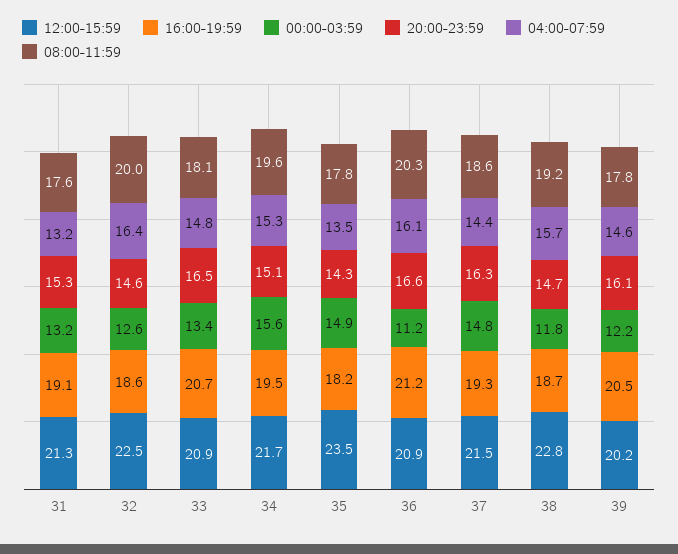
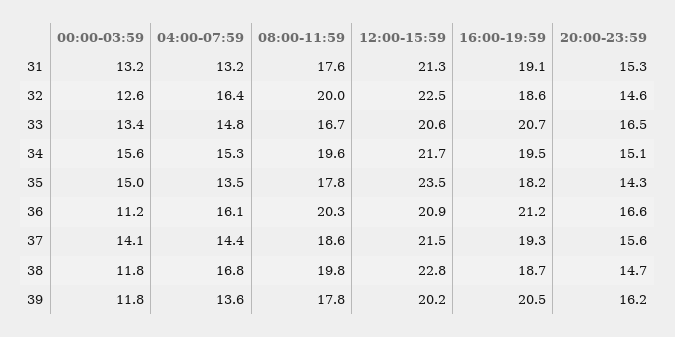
  {
    "12:00-15:59": {
      "31": 21.3,
      "32": 22.5,
-     "33": 20.9,
+     "33": 20.6,
      "34": 21.7,
      "35": 23.5,
      "36": 20.9,
      "37": 21.5,
      "38": 22.8,
      "39": 20.2
    },
    "16:00-19:59": {
      "31": 19.1,
      "32": 18.6,
      "33": 20.7,
      "34": 19.5,
      "35": 18.2,
      "36": 21.2,
      "37": 19.3,
      "38": 18.7,
      "39": 20.5
    },
    "00:00-03:59": {
      "31": 13.2,
      "32": 12.6,
      "33": 13.4,
      "34": 15.6,
-     "35": 14.9,
+     "35": 15,
      "36": 11.2,
-     "37": 14.8,
+     "37": 14.1,
      "38": 11.8,
-     "39": 12.2
+     "39": 11.8
    },
    "20:00-23:59": {
      "31": 15.3,
      "32": 14.6,
      "33": 16.5,
      "34": 15.1,
      "35": 14.3,
      "36": 16.6,
-     "37": 16.3,
+     "37": 15.6,
      "38": 14.7,
-     "39": 16.1
+     "39": 16.2
    },
    "04:00-07:59": {
      "31": 13.2,
      "32": 16.4,
      "33": 14.8,
      "34": 15.3,
      "35": 13.5,
      "36": 16.1,
      "37": 14.4,
-     "38": 15.7,
+     "38": 16.8,
-     "39": 14.6
+     "39": 13.6
    },
    "08:00-11:59": {
      "31": 17.6,
      "32": 20,
-     "33": 18.1,
+     "33": 16.7,
      "34": 19.6,
      "35": 17.8,
      "36": 20.3,
      "37": 18.6,
-     "38": 19.2,
+     "38": 19.8,
      "39": 17.8
    }
  }

